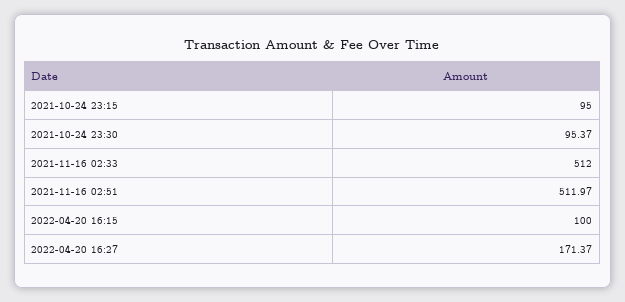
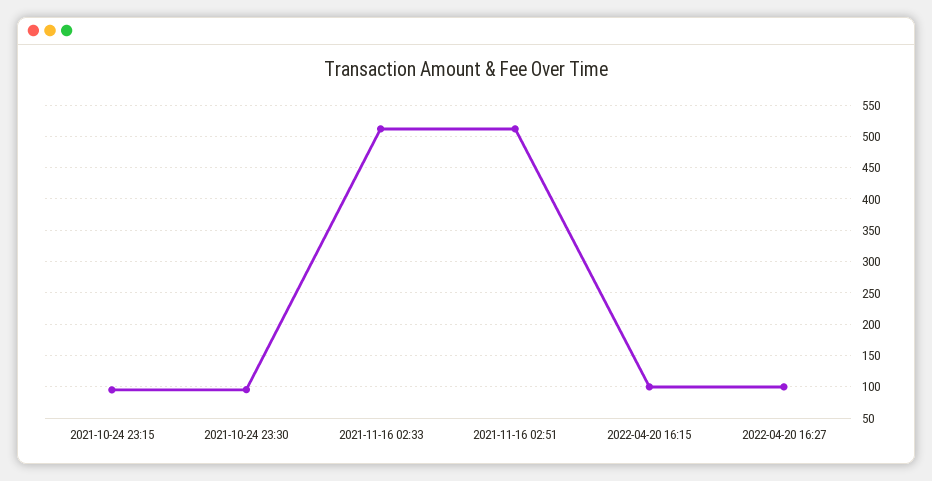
  {
    "2021-10-24 23:15": 95,
    "2021-10-24 23:30": 95.37,
    "2021-11-16 02:33": 512,
    "2021-11-16 02:51": 511.97,
    "2022-04-20 16:15": 100,
-   "2022-04-20 16:27": 171.37
+   "2022-04-20 16:27": 100
  }

